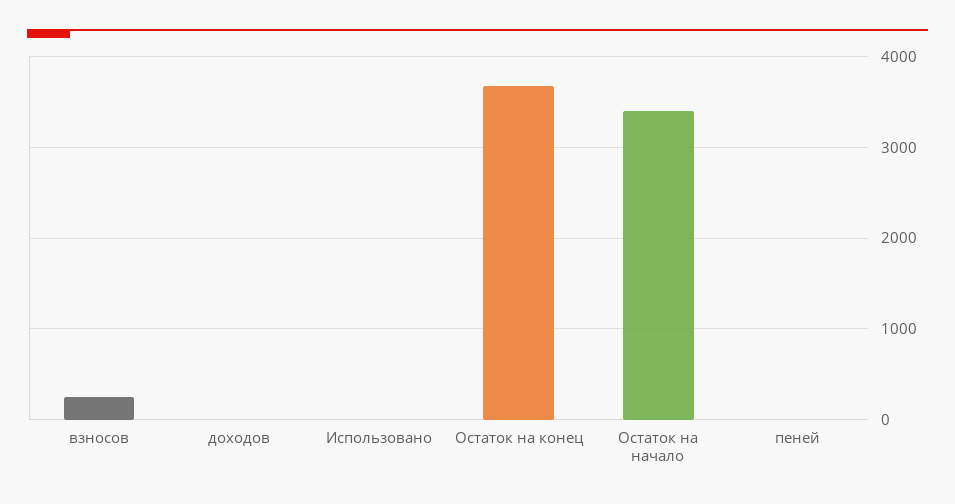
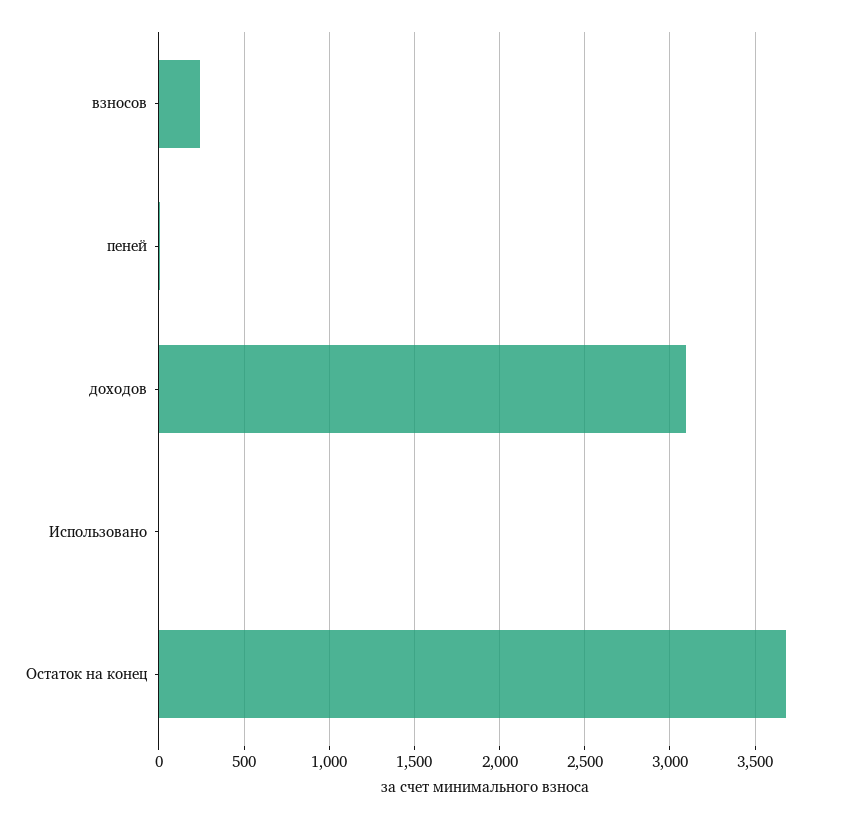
  {
    "взносов": 250,
-   "доходов": 0,
+   "доходов": 3100,
    "Использовано": 0,
    "Остаток на конец": 3700,
-   "Остаток на начало": 3400,
    "пеней": 0
  }

